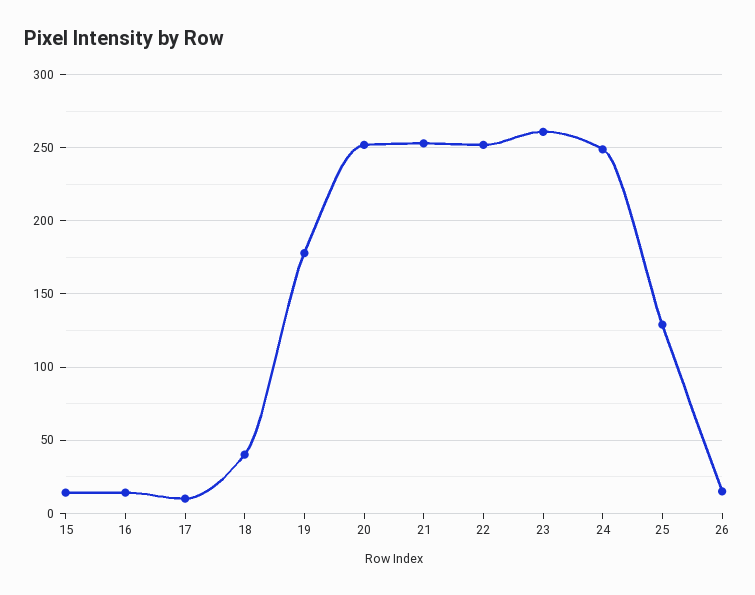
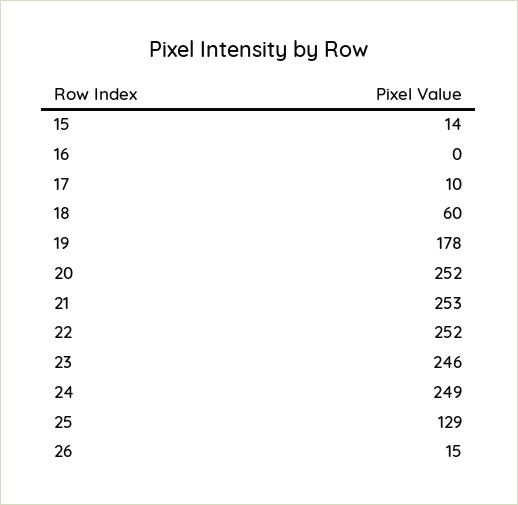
  {
    "15": 14,
-   "16": 15,
+   "16": 0,
    "17": 10,
-   "18": 40,
+   "18": 60,
    "19": 178,
    "20": 252,
    "21": 253,
    "22": 252,
-   "23": 260,
+   "23": 246,
    "24": 249,
    "25": 129,
    "26": 15
  }

